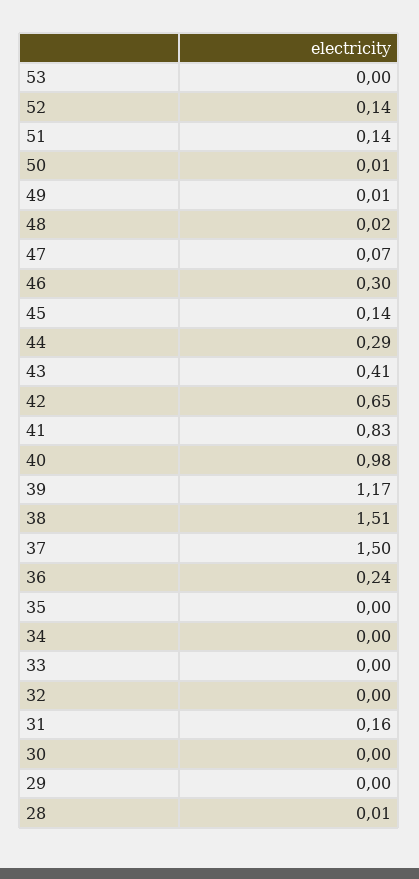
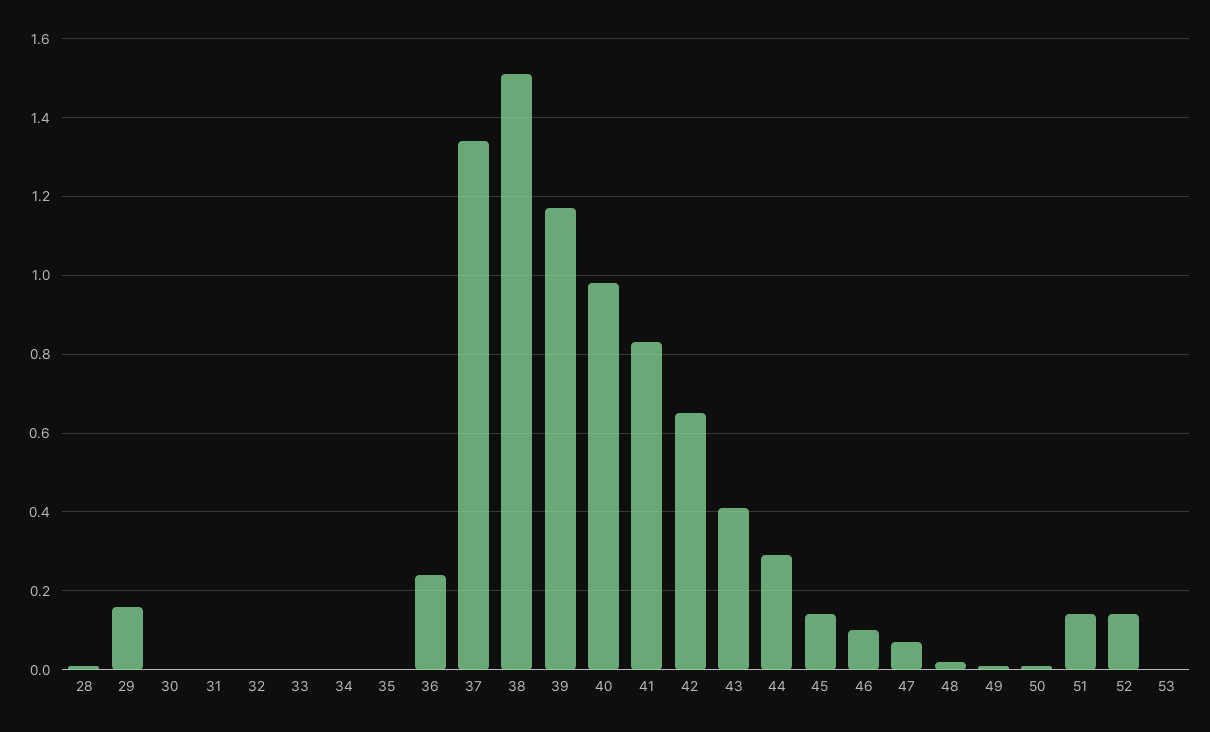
  {
    "53": 0,
    "52": 0.14,
    "51": 0.14,
    "50": 0.01,
    "49": 0.01,
    "48": 0.02,
    "47": 0.07,
-   "46": 0.3,
+   "46": 0.1,
    "45": 0.14,
    "44": 0.29,
    "43": 0.41,
    "42": 0.65,
    "41": 0.83,
    "40": 0.98,
    "39": 1.17,
    "38": 1.51,
-   "37": 1.5,
+   "37": 1.35,
    "36": 0.24,
    "35": 0,
    "34": 0,
    "33": 0,
    "32": 0,
-   "31": 0.16,
+   "31": 0,
    "30": 0,
-   "29": 0,
+   "29": 0.15,
    "28": 0.01
  }

